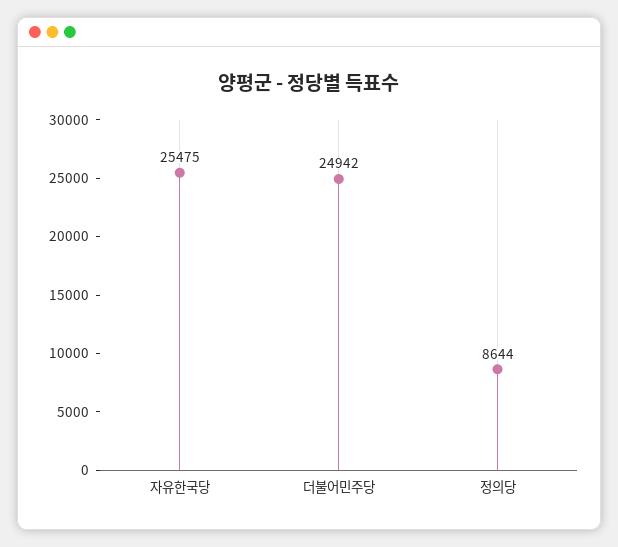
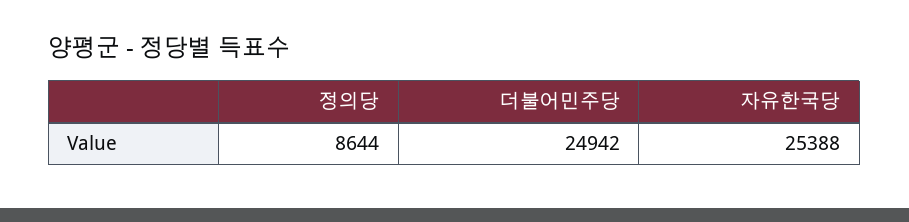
  {
-   "자유한국당": 25475,
+   "자유한국당": 25388,
    "더불어민주당": 24942,
    "정의당": 8644
  }

